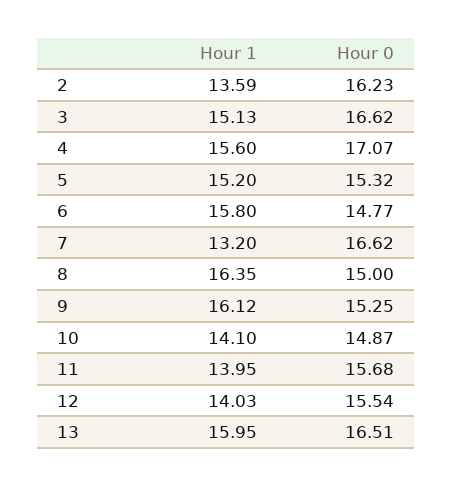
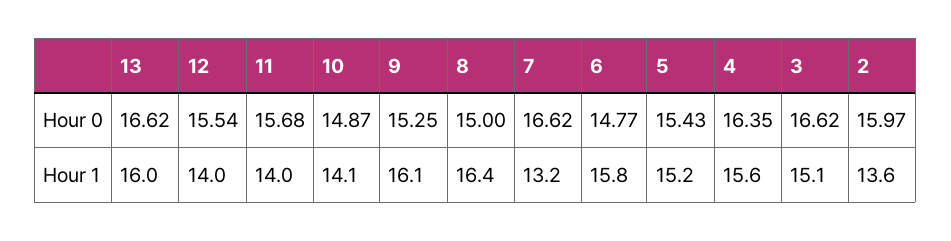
  {
    "Hour 1": {
      "2": 13.59,
      "3": 15.13,
      "4": 15.6,
      "5": 15.2,
      "6": 15.8,
      "7": 13.2,
      "8": 16.35,
      "9": 16.12,
      "10": 14.1,
      "11": 13.95,
      "12": 14.03,
      "13": 15.95
    },
    "Hour 0": {
-     "2": 16.23,
+     "2": 15.97,
      "3": 16.62,
-     "4": 17.07,
+     "4": 16.35,
-     "5": 15.32,
+     "5": 15.43,
      "6": 14.77,
      "7": 16.62,
      "8": 15,
      "9": 15.25,
      "10": 14.87,
      "11": 15.68,
      "12": 15.54,
-     "13": 16.51
+     "13": 16.62
    }
  }

